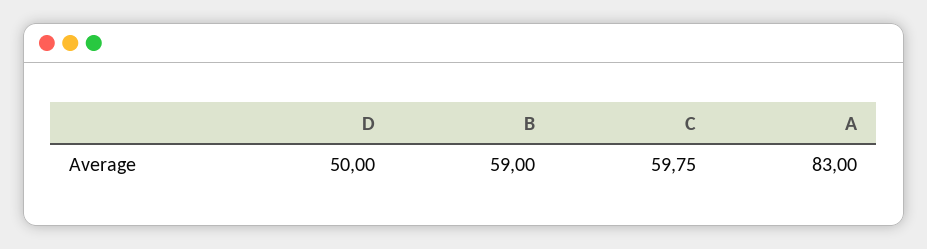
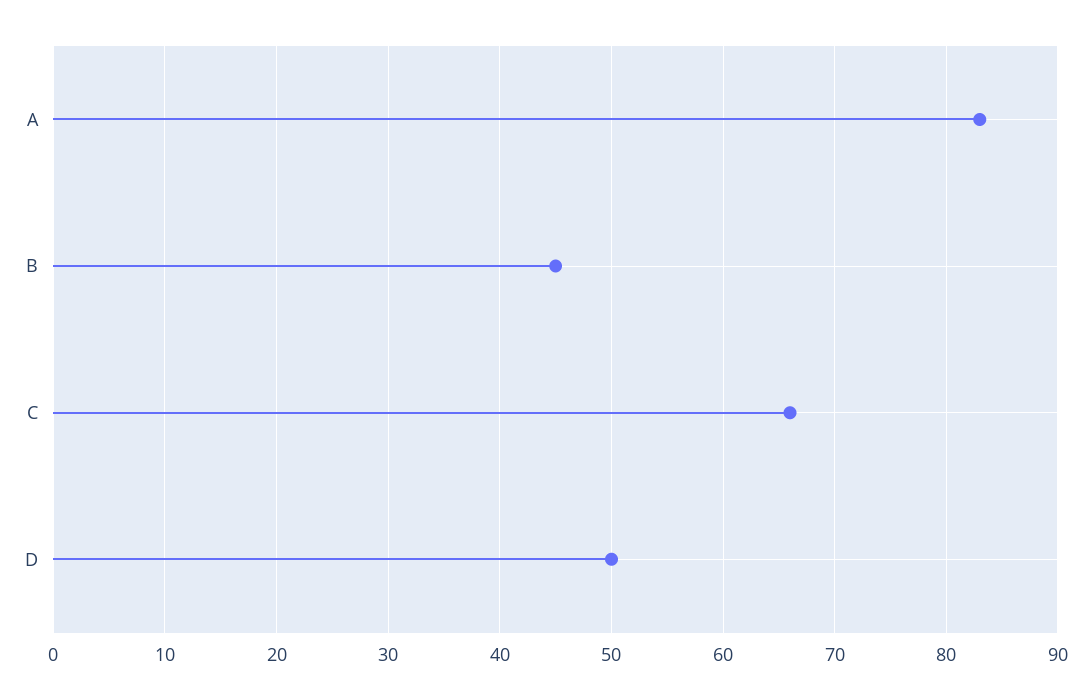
  {
    "D": 50,
-   "B": 59,
+   "B": 45,
-   "C": 59.75,
+   "C": 66,
    "A": 83
  }

